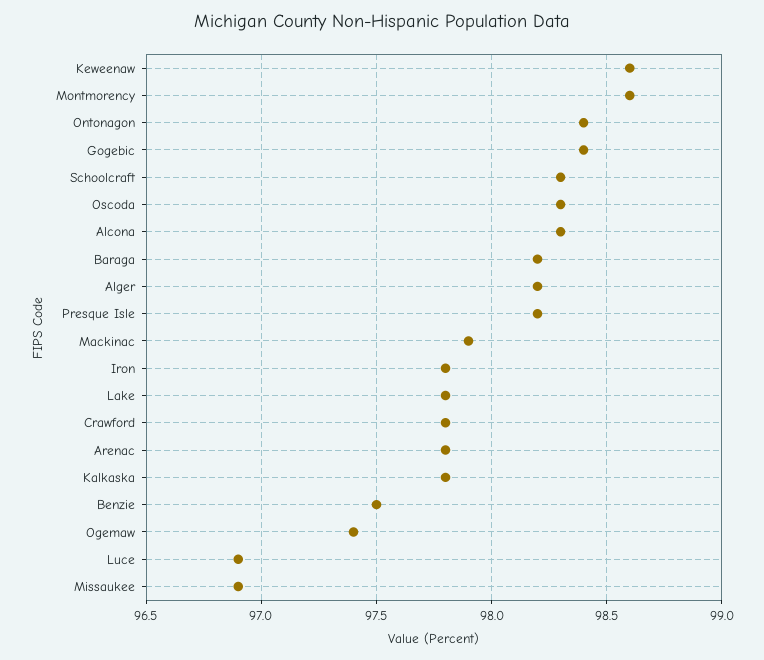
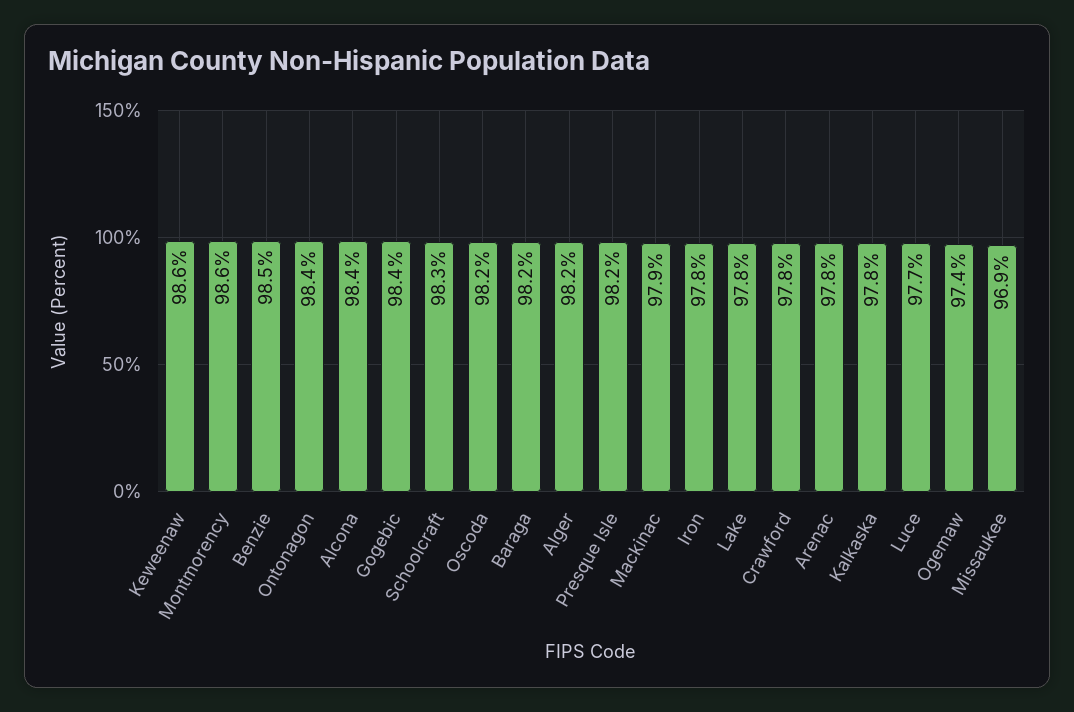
  {
    "Keweenaw": 98.6,
    "Montmorency": 98.6,
    "Ontonagon": 98.4,
    "Gogebic": 98.4,
    "Schoolcraft": 98.3,
-   "Oscoda": 98.3,
+   "Oscoda": 98.2,
-   "Alcona": 98.3,
+   "Alcona": 98.4,
    "Baraga": 98.2,
    "Alger": 98.2,
    "Presque Isle": 98.2,
    "Mackinac": 97.9,
    "Iron": 97.8,
    "Lake": 97.8,
    "Crawford": 97.8,
    "Arenac": 97.8,
    "Kalkaska": 97.8,
-   "Benzie": 97.5,
+   "Benzie": 98.5,
    "Ogemaw": 97.4,
-   "Luce": 96.9,
+   "Luce": 97.7,
    "Missaukee": 96.9
  }

